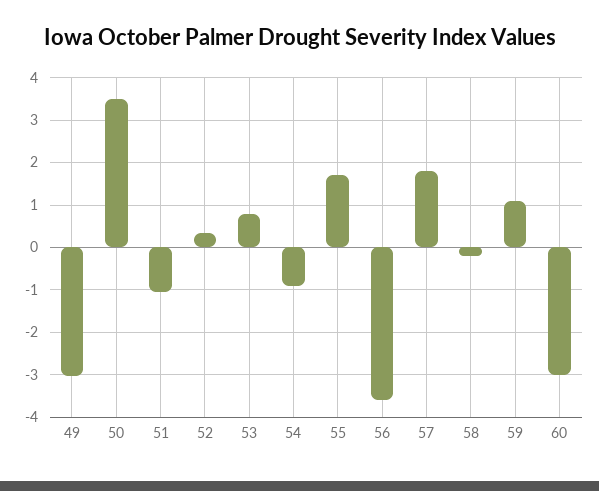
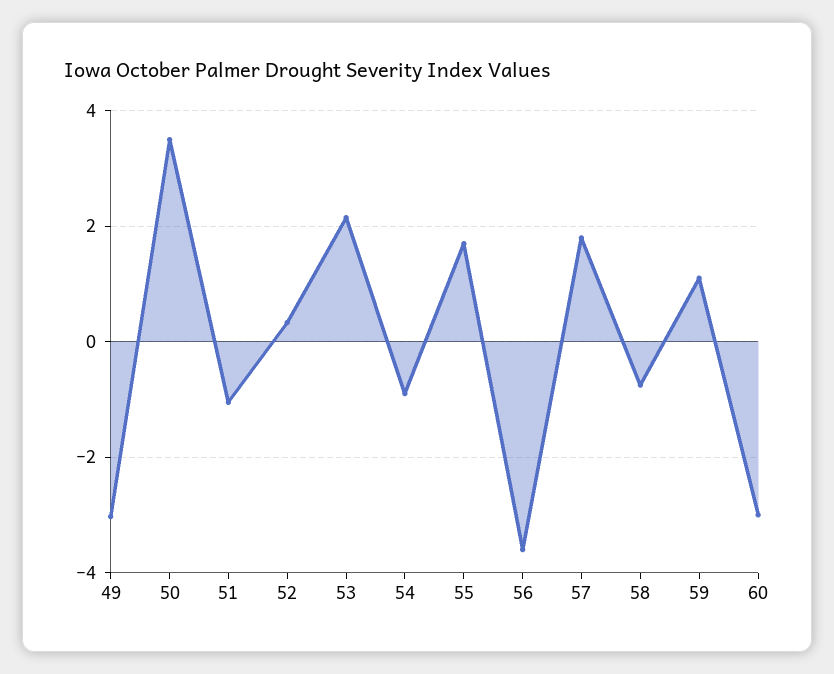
  {
    "49": -3,
    "50": 3.6,
    "51": -1,
    "52": 0.4,
-   "53": 0.8,
+   "53": 2.2,
    "54": -1,
    "55": 1.8,
    "56": -3.6,
    "57": 1.8,
-   "58": -0.2,
+   "58": -0.8,
    "59": 1.2,
    "60": -3
  }

